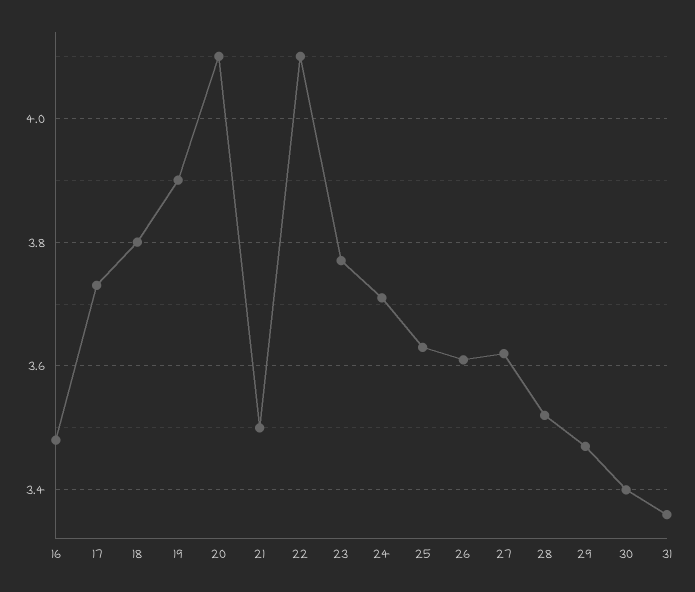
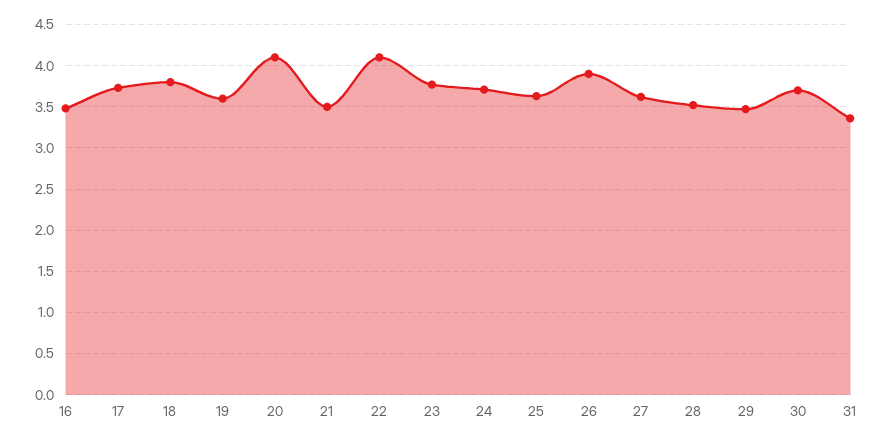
  {
    "16": 3.5,
    "17": 3.75,
    "18": 3.8,
-   "19": 3.9,
+   "19": 3.6,
    "20": 4.1,
    "21": 3.5,
    "22": 4.1,
    "23": 3.75,
    "24": 3.7,
    "25": 3.65,
-   "26": 3.6,
+   "26": 3.9,
    "27": 3.6,
    "28": 3.5,
    "29": 3.45,
-   "30": 3.4,
+   "30": 3.7,
    "31": 3.35
  }

